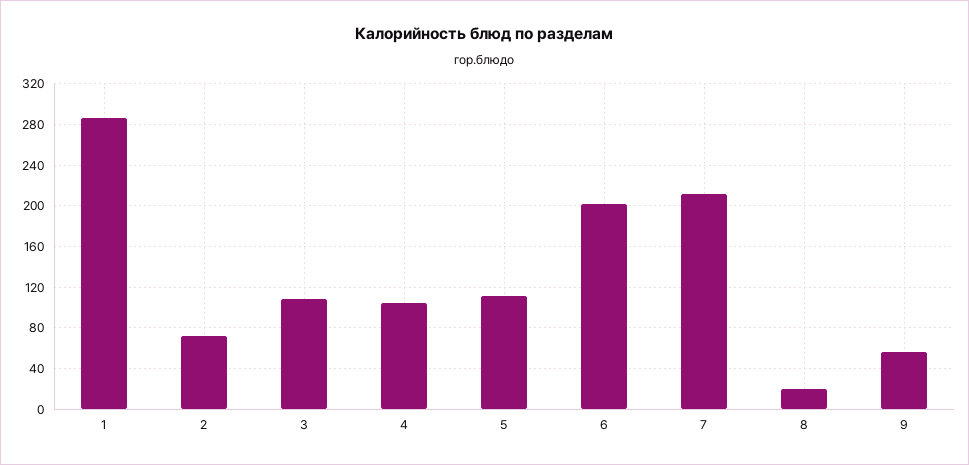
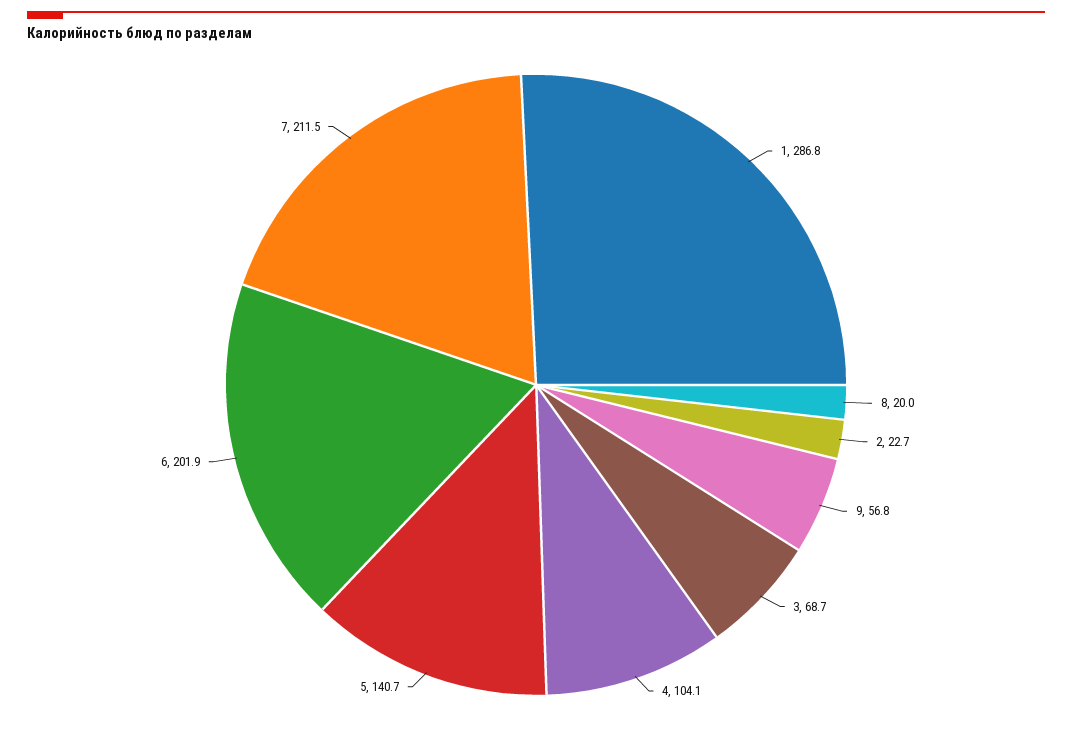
  {
    "1": 286.8,
-   "2": 70,
+   "2": 22.7,
-   "3": 110,
+   "3": 68.7,
    "4": 104.1,
-   "5": 110,
+   "5": 140.7,
    "6": 201.9,
    "7": 211.5,
    "8": 20,
    "9": 56.8
  }

